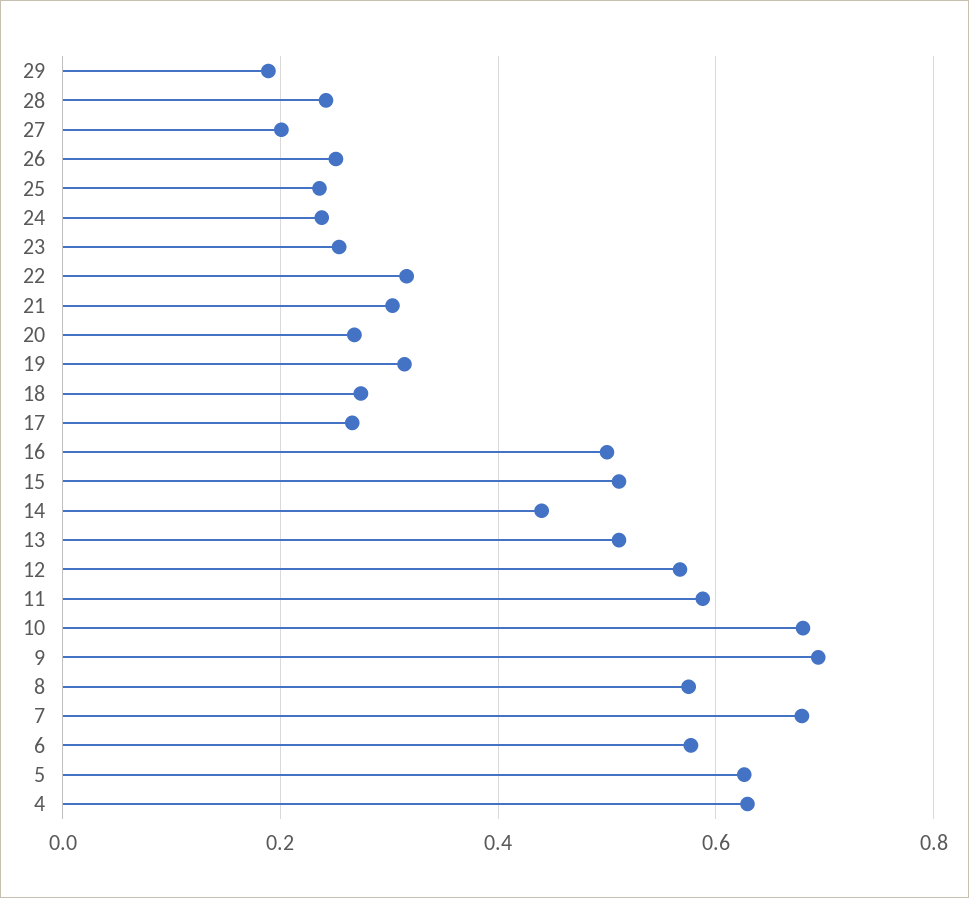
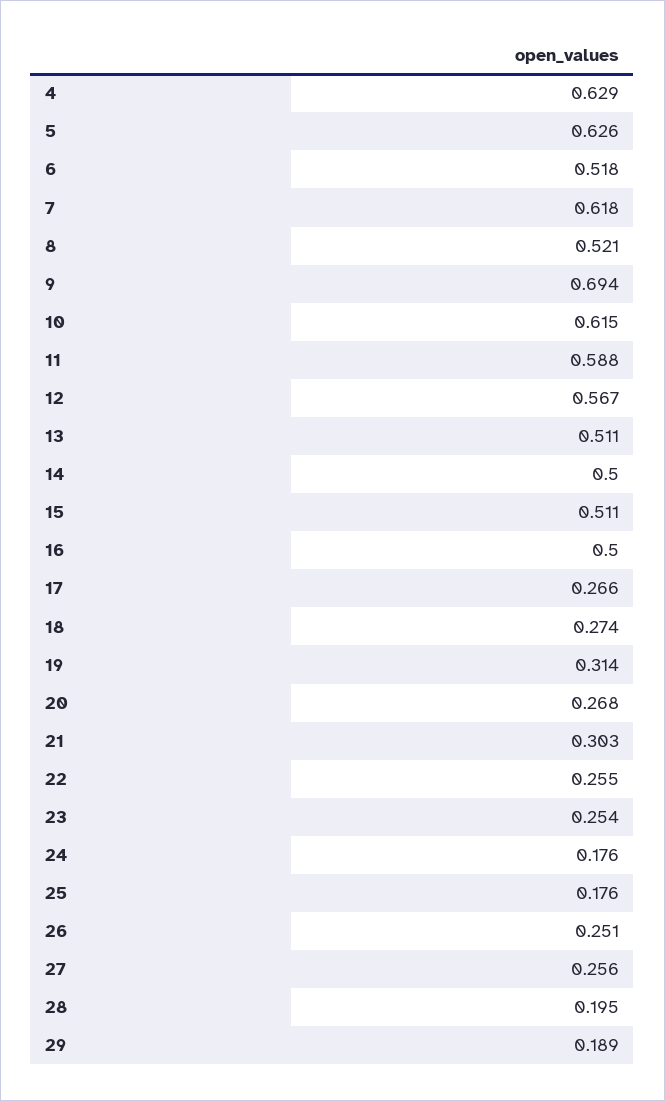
  {
    "29": 0.189,
-   "28": 0.24,
+   "28": 0.195,
-   "27": 0.2,
+   "27": 0.256,
    "26": 0.251,
-   "25": 0.24,
+   "25": 0.176,
-   "24": 0.24,
+   "24": 0.176,
    "23": 0.254,
-   "22": 0.32,
+   "22": 0.255,
    "21": 0.303,
    "20": 0.268,
    "19": 0.314,
    "18": 0.274,
    "17": 0.266,
    "16": 0.5,
    "15": 0.511,
-   "14": 0.44,
+   "14": 0.5,
    "13": 0.511,
    "12": 0.567,
    "11": 0.588,
-   "10": 0.68,
+   "10": 0.615,
    "9": 0.694,
-   "8": 0.58,
+   "8": 0.521,
-   "7": 0.68,
+   "7": 0.618,
-   "6": 0.58,
+   "6": 0.518,
    "5": 0.626,
    "4": 0.629
  }

